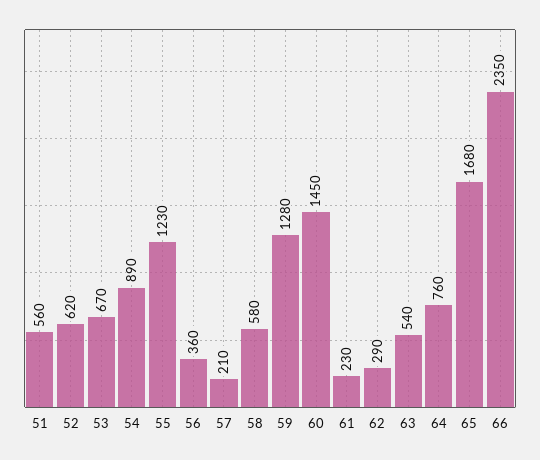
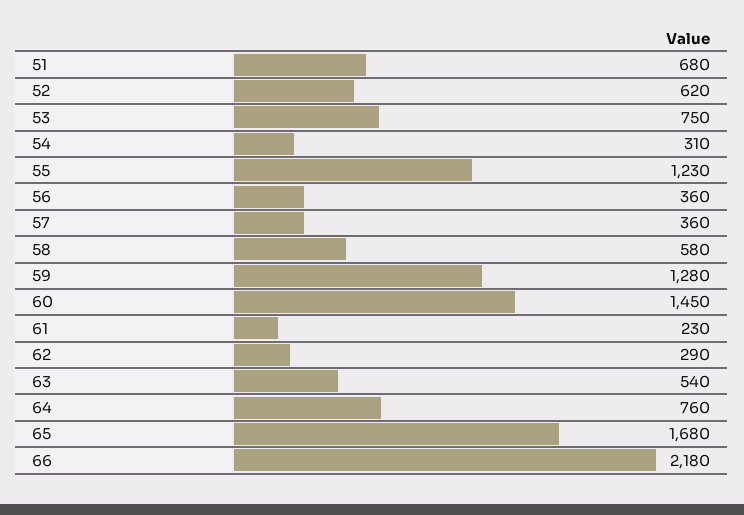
  {
-   "51": 560,
+   "51": 680,
    "52": 620,
-   "53": 670,
+   "53": 750,
-   "54": 890,
+   "54": 310,
    "55": 1230,
    "56": 360,
-   "57": 210,
+   "57": 360,
    "58": 580,
    "59": 1280,
    "60": 1450,
    "61": 230,
    "62": 290,
    "63": 540,
    "64": 760,
    "65": 1680,
-   "66": 2350
+   "66": 2180
  }

